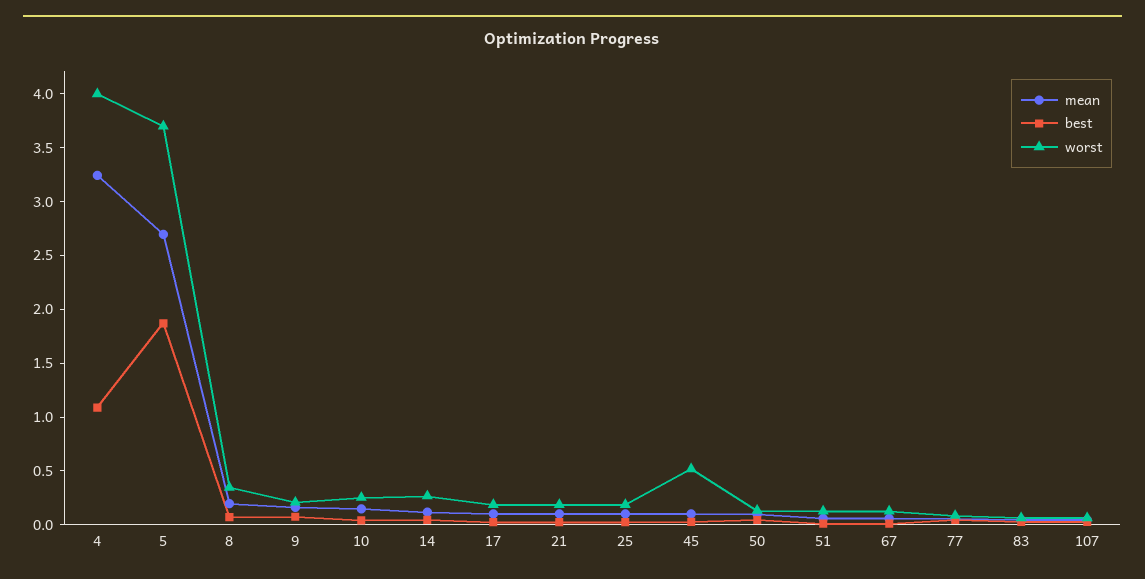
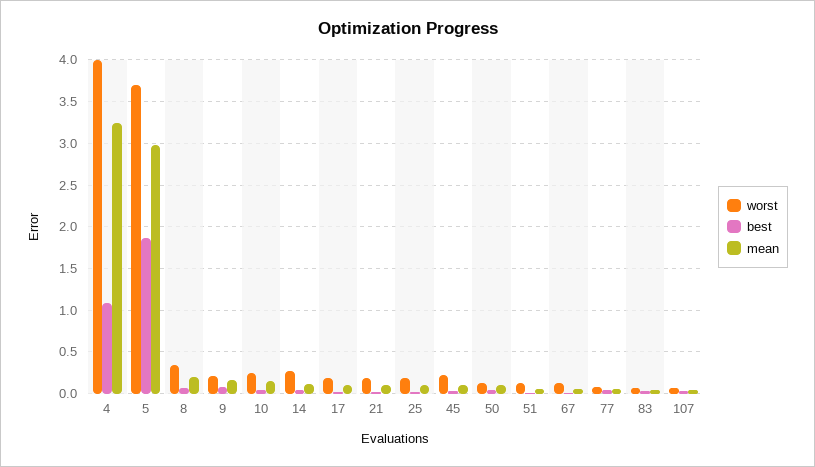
  {
    "mean": {
      "4": 3.2,
-     "5": 2.7,
+     "5": 3,
      "8": 0.2,
      "9": 0.2,
      "10": 0.1,
      "14": 0.1,
      "17": 0.1,
      "21": 0.1,
      "25": 0.1,
      "45": 0.1,
      "50": 0.1,
      "51": 0.1,
      "67": 0.1,
      "77": 0.1,
      "83": 0,
      "107": 0
    },
    "best": {
      "4": 1.1,
      "5": 1.9,
      "8": 0.1,
      "9": 0.1,
      "10": 0,
      "14": 0,
      "17": 0,
      "21": 0,
      "25": 0,
      "45": 0,
      "50": 0,
      "51": 0,
      "67": 0,
      "77": 0,
      "83": 0,
      "107": 0
    },
    "worst": {
      "4": 4,
      "5": 3.7,
      "8": 0.3,
      "9": 0.2,
      "10": 0.3,
      "14": 0.3,
      "17": 0.2,
      "21": 0.2,
      "25": 0.2,
-     "45": 0.5,
+     "45": 0.2,
      "50": 0.1,
      "51": 0.1,
      "67": 0.1,
      "77": 0.1,
      "83": 0.1,
      "107": 0.1
    }
  }

